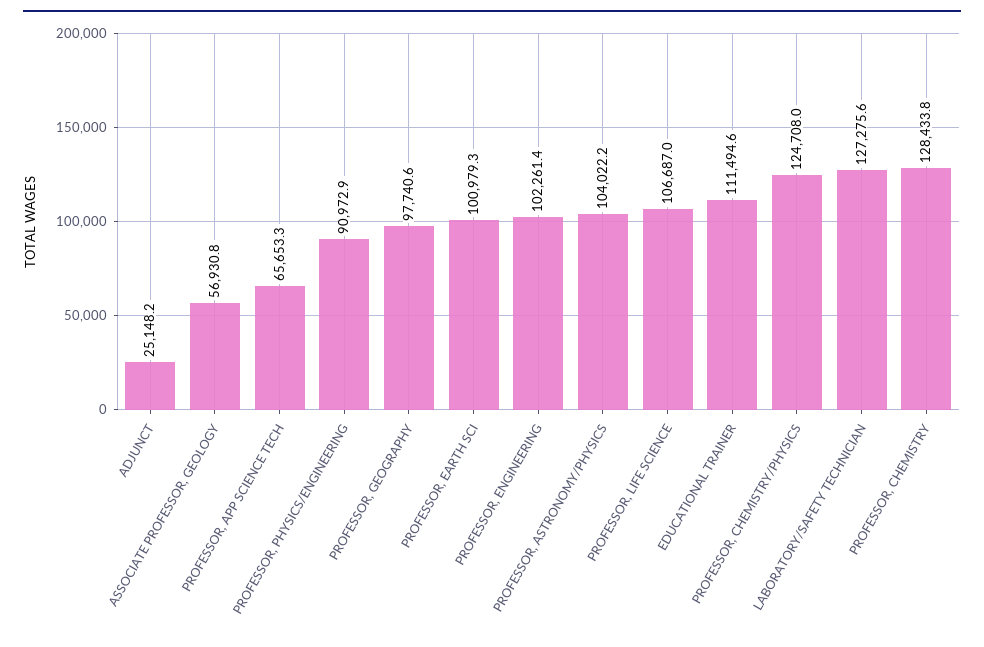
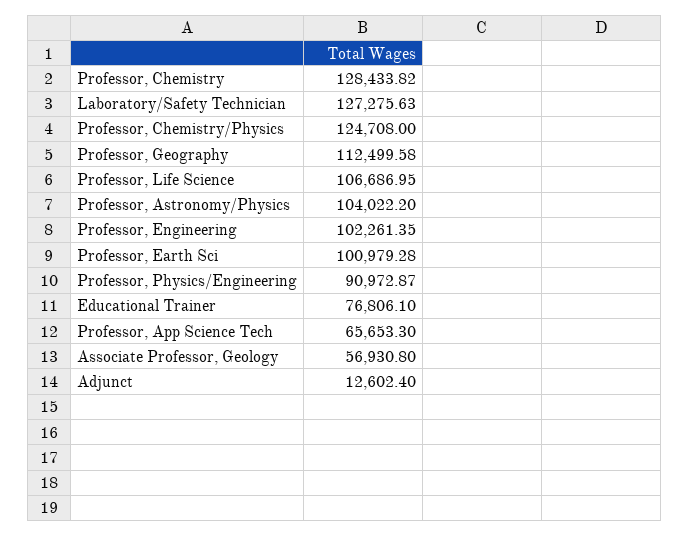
  {
-   "ADJUNCT": 25148.2,
+   "ADJUNCT": 12602.4,
    "ASSOCIATE PROFESSOR, GEOLOGY": 56930.8,
    "PROFESSOR, APP SCIENCE TECH": 65653.3,
    "PROFESSOR, PHYSICS/ENGINEERING": 90972.87,
-   "PROFESSOR, GEOGRAPHY": 97740.6,
+   "PROFESSOR, GEOGRAPHY": 112499.58,
    "PROFESSOR, EARTH SCI": 100979.28,
    "PROFESSOR, ENGINEERING": 102261.35,
    "PROFESSOR, ASTRONOMY/PHYSICS": 104022.2,
    "PROFESSOR, LIFE SCIENCE": 106686.95,
-   "EDUCATIONAL TRAINER": 111494.6,
+   "EDUCATIONAL TRAINER": 76806.1,
    "PROFESSOR, CHEMISTRY/PHYSICS": 124708,
    "LABORATORY/SAFETY TECHNICIAN": 127275.63,
    "PROFESSOR, CHEMISTRY": 128433.82
  }

